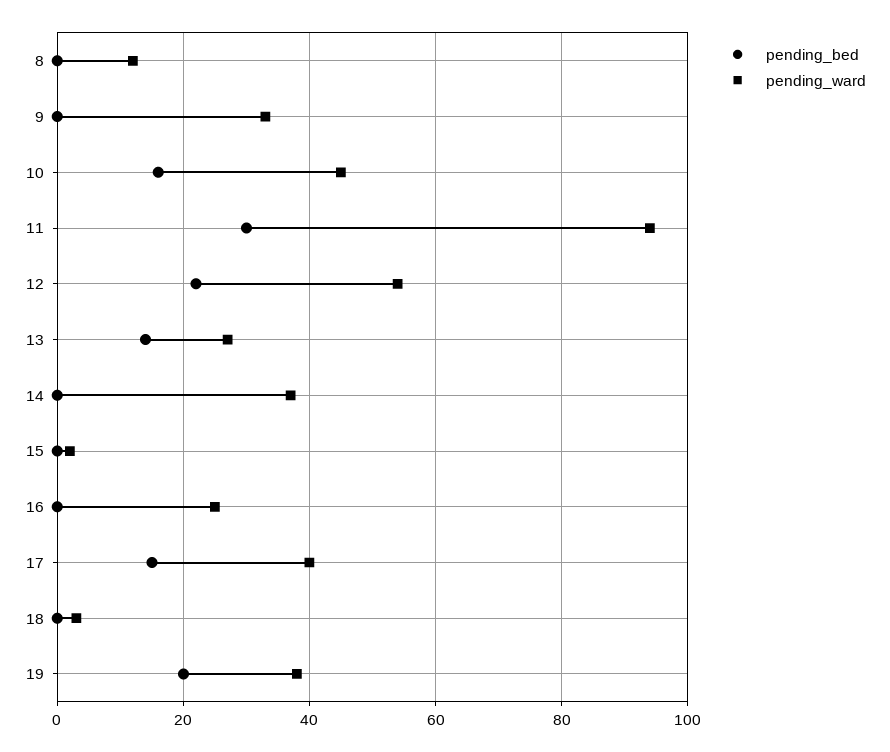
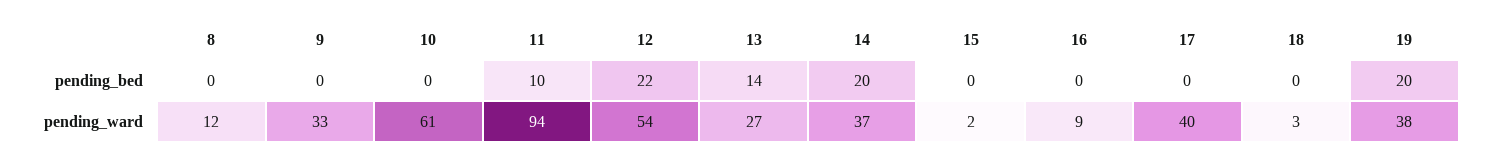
  {
    "pending_bed": {
      "8": 0,
      "9": 0,
-     "10": 15,
+     "10": 0,
-     "11": 30,
+     "11": 10,
      "12": 22,
      "13": 14,
-     "14": 0,
+     "14": 20,
      "15": 0,
      "16": 0,
-     "17": 15,
+     "17": 0,
      "18": 0,
      "19": 20
    },
    "pending_ward": {
      "8": 12,
      "9": 33,
-     "10": 45,
+     "10": 61,
      "11": 94,
      "12": 54,
      "13": 27,
      "14": 37,
      "15": 2,
-     "16": 25,
+     "16": 9,
      "17": 40,
      "18": 3,
      "19": 38
    }
  }

